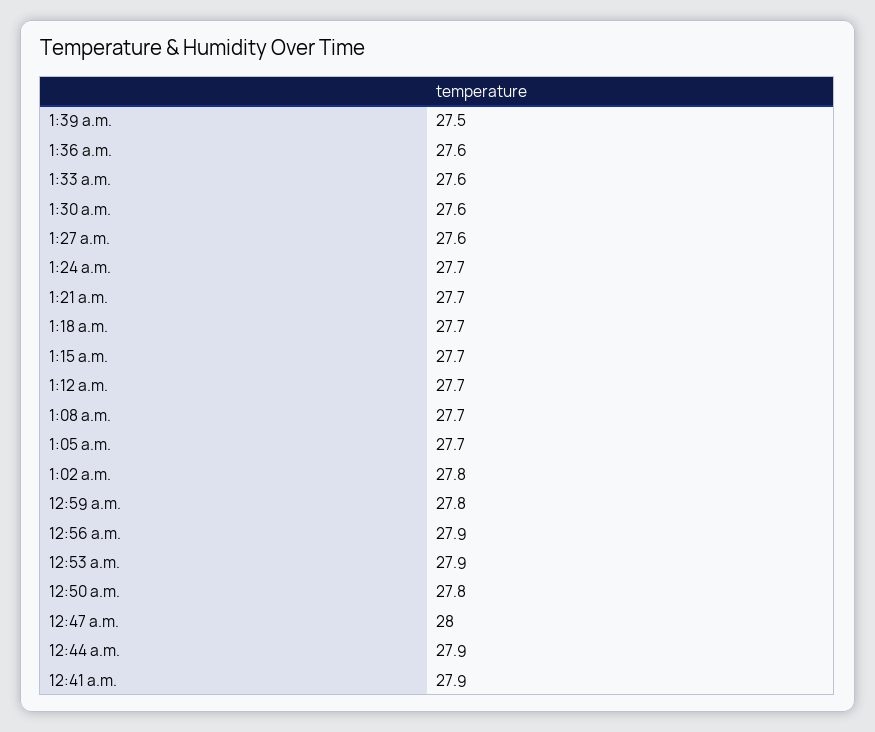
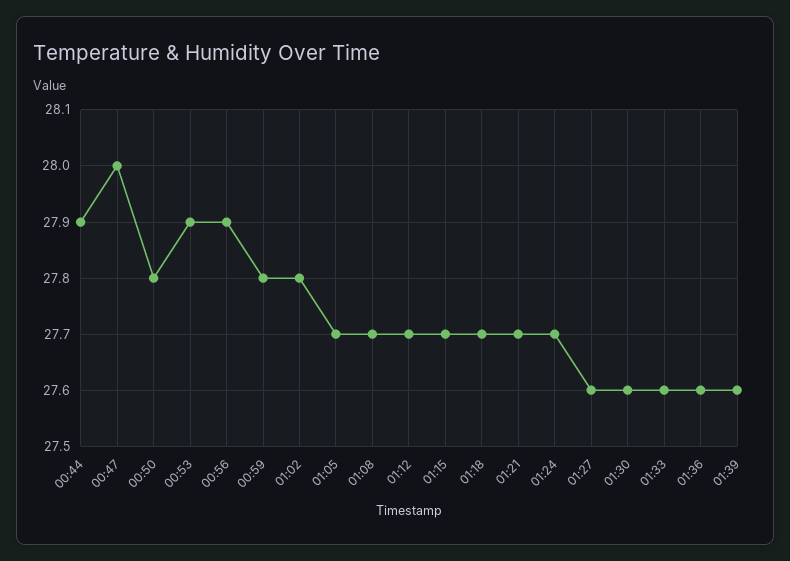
  {
-   "1:39 a.m.": 27.5,
+   "1:39 a.m.": 27.6,
    "1:36 a.m.": 27.6,
    "1:33 a.m.": 27.6,
    "1:30 a.m.": 27.6,
    "1:27 a.m.": 27.6,
    "1:24 a.m.": 27.7,
    "1:21 a.m.": 27.7,
    "1:18 a.m.": 27.7,
    "1:15 a.m.": 27.7,
    "1:12 a.m.": 27.7,
    "1:08 a.m.": 27.7,
    "1:05 a.m.": 27.7,
    "1:02 a.m.": 27.8,
    "12:59 a.m.": 27.8,
    "12:56 a.m.": 27.9,
    "12:53 a.m.": 27.9,
    "12:50 a.m.": 27.8,
    "12:47 a.m.": 28,
-   "12:44 a.m.": 27.9,
+   "12:44 a.m.": 27.9
-   "12:41 a.m.": 27.9
  }

